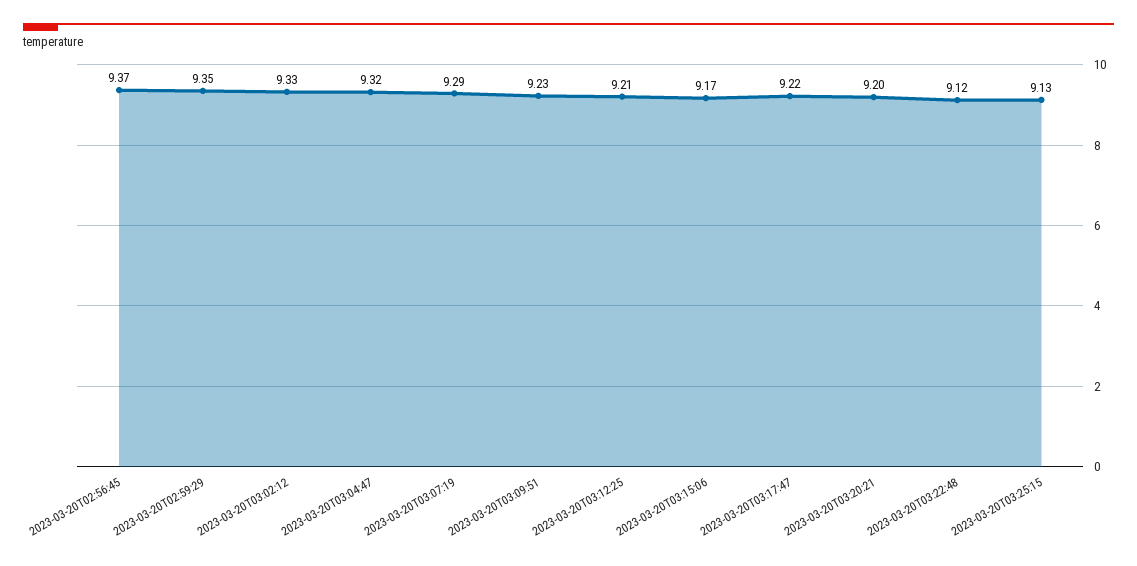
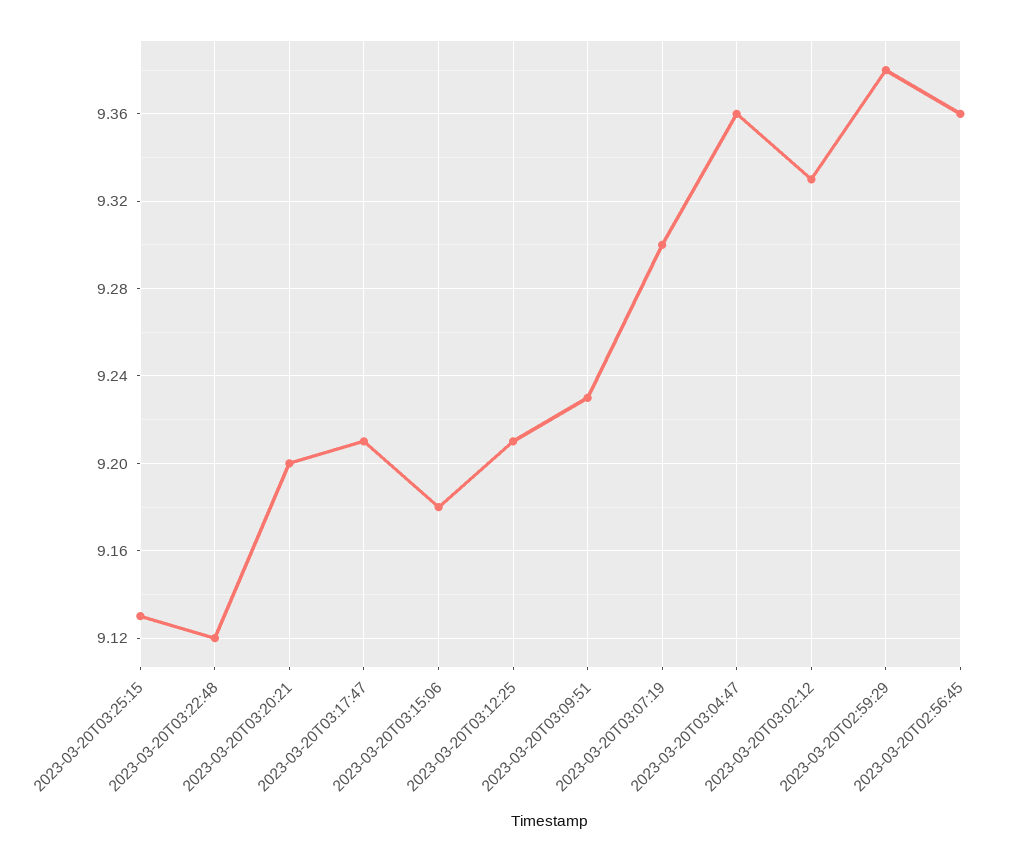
  {
-   "2023-03-20T02:56:45": 9.37,
+   "2023-03-20T02:56:45": 9.36,
-   "2023-03-20T02:59:29": 9.35,
+   "2023-03-20T02:59:29": 9.38,
    "2023-03-20T03:02:12": 9.33,
-   "2023-03-20T03:04:47": 9.32,
+   "2023-03-20T03:04:47": 9.36,
-   "2023-03-20T03:07:19": 9.29,
+   "2023-03-20T03:07:19": 9.3,
    "2023-03-20T03:09:51": 9.23,
    "2023-03-20T03:12:25": 9.21,
-   "2023-03-20T03:15:06": 9.17,
+   "2023-03-20T03:15:06": 9.18,
-   "2023-03-20T03:17:47": 9.22,
+   "2023-03-20T03:17:47": 9.21,
    "2023-03-20T03:20:21": 9.2,
    "2023-03-20T03:22:48": 9.12,
    "2023-03-20T03:25:15": 9.13
  }

